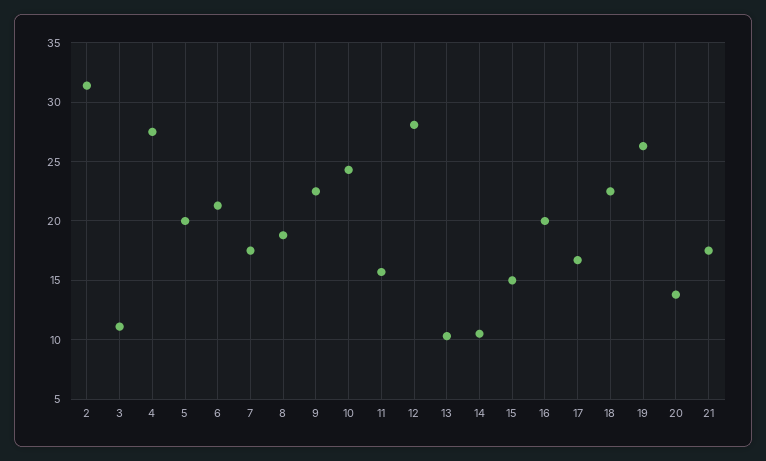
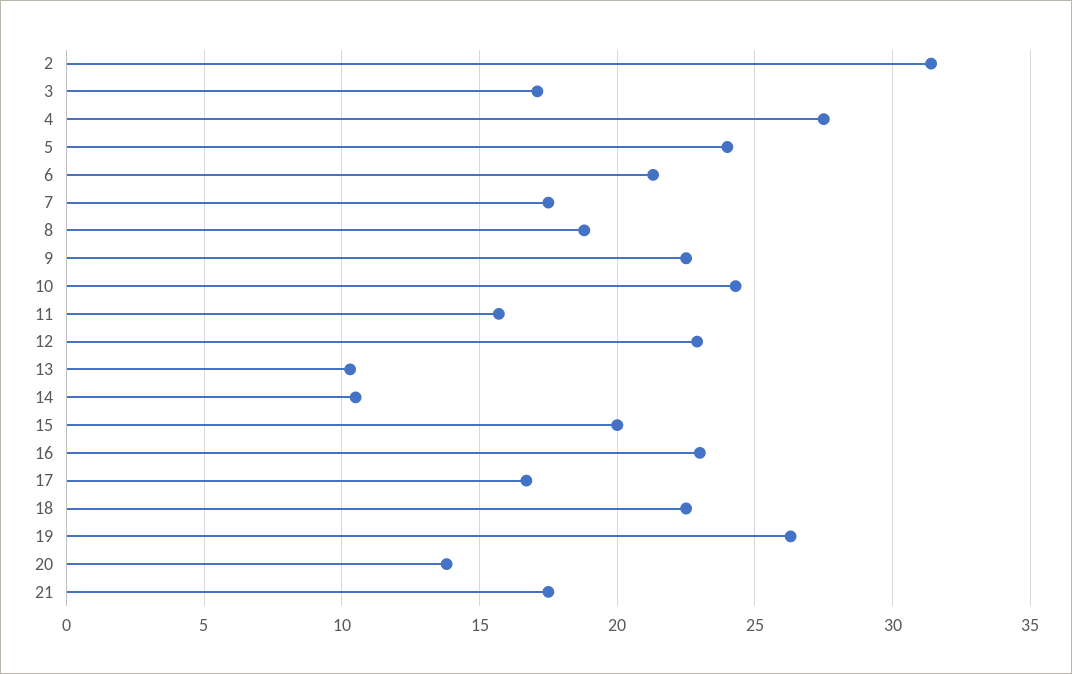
  {
    "2": 31.5,
-   "3": 11,
+   "3": 17,
    "4": 27.5,
-   "5": 20,
+   "5": 24,
    "6": 21.5,
    "7": 17.5,
    "8": 19,
    "9": 22.5,
    "10": 24.5,
    "11": 15.5,
-   "12": 28,
+   "12": 23,
    "13": 10.5,
    "14": 10.5,
-   "15": 15,
+   "15": 20,
-   "16": 20,
+   "16": 23,
    "17": 16.5,
    "18": 22.5,
    "19": 26.5,
    "20": 14,
    "21": 17.5
  }

